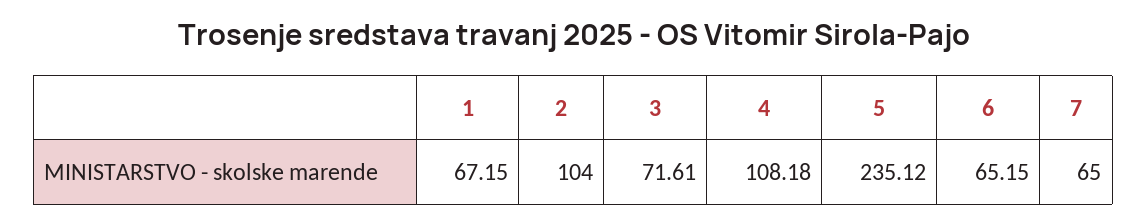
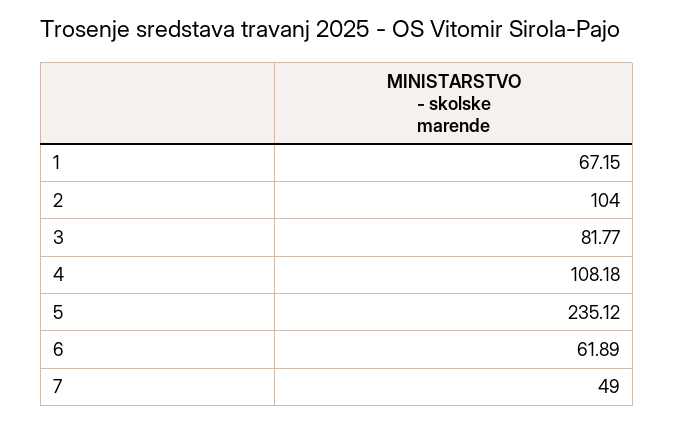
  {
    "1": 67.15,
    "2": 104,
-   "3": 71.61,
+   "3": 81.77,
    "4": 108.18,
    "5": 235.12,
-   "6": 65.15,
+   "6": 61.89,
-   "7": 65
+   "7": 49
  }

